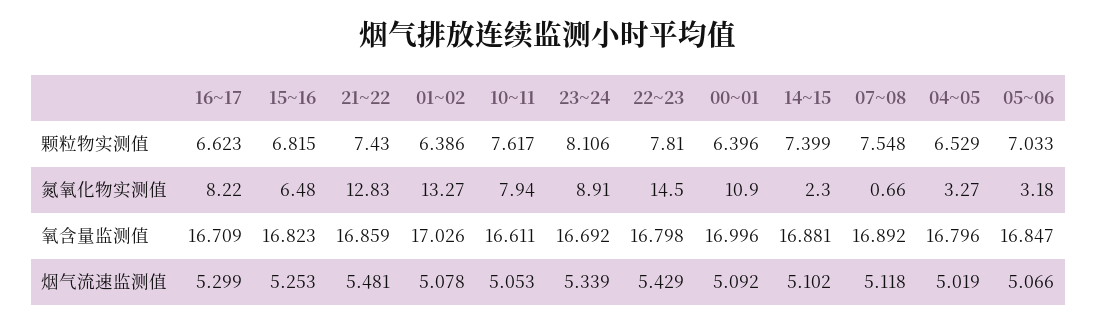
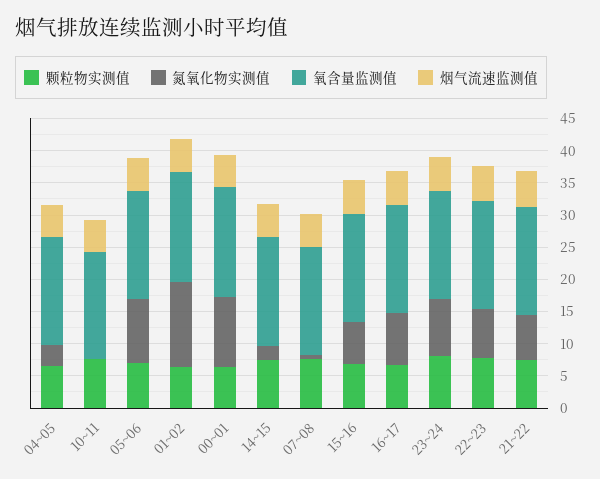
  {
    "颗粒物实测值": {
      "16~17": 6.623,
      "15~16": 6.815,
      "21~22": 7.43,
      "01~02": 6.386,
      "10~11": 7.617,
      "23~24": 8.106,
      "22~23": 7.81,
      "00~01": 6.396,
      "14~15": 7.399,
      "07~08": 7.548,
      "04~05": 6.529,
      "05~06": 7.033
    },
    "氮氧化物实测值": {
      "16~17": 8.22,
      "15~16": 6.48,
-     "21~22": 12.83,
+     "21~22": 7.5,
      "01~02": 13.27,
-     "10~11": 7.94,
+     "10~11": 0,
      "23~24": 8.91,
-     "22~23": 14.5,
+     "22~23": 7.5,
      "00~01": 10.9,
      "14~15": 2.3,
      "07~08": 0.66,
      "04~05": 3.27,
-     "05~06": 3.18
+     "05~06": 10
    },
    "氧含量监测值": {
      "16~17": 16.709,
      "15~16": 16.823,
      "21~22": 16.859,
      "01~02": 17.026,
      "10~11": 16.611,
      "23~24": 16.692,
      "22~23": 16.798,
      "00~01": 16.996,
      "14~15": 16.881,
      "07~08": 16.892,
      "04~05": 16.796,
      "05~06": 16.847
    },
    "烟气流速监测值": {
      "16~17": 5.299,
      "15~16": 5.253,
      "21~22": 5.481,
      "01~02": 5.078,
      "10~11": 5.053,
      "23~24": 5.339,
      "22~23": 5.429,
      "00~01": 5.092,
      "14~15": 5.102,
      "07~08": 5.118,
      "04~05": 5.019,
      "05~06": 5.066
    }
  }

